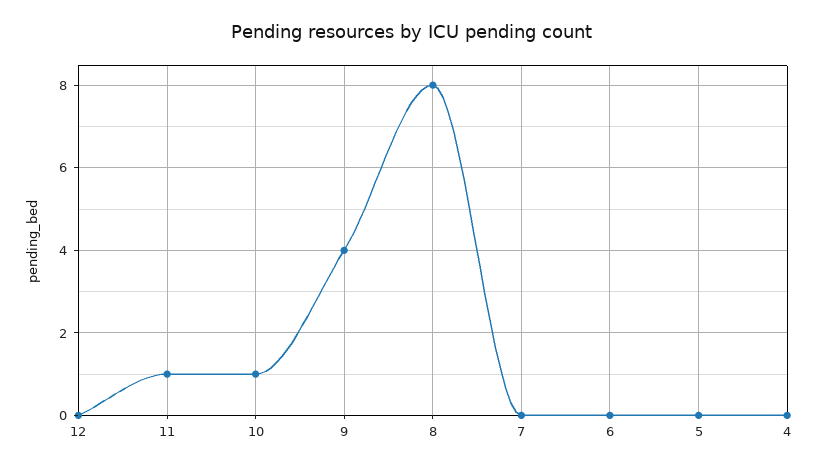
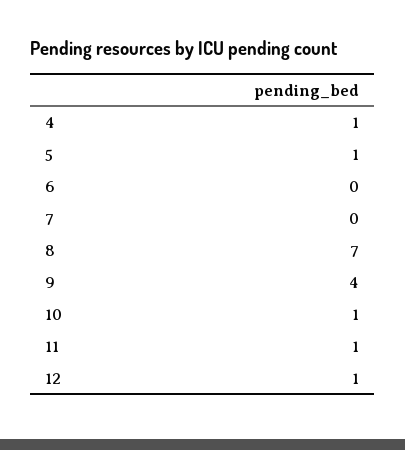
  {
-   "12": 0,
+   "12": 1,
    "11": 1,
    "10": 1,
    "9": 4,
-   "8": 8,
+   "8": 7,
    "7": 0,
    "6": 0,
-   "5": 0,
+   "5": 1,
-   "4": 0
+   "4": 1
  }

